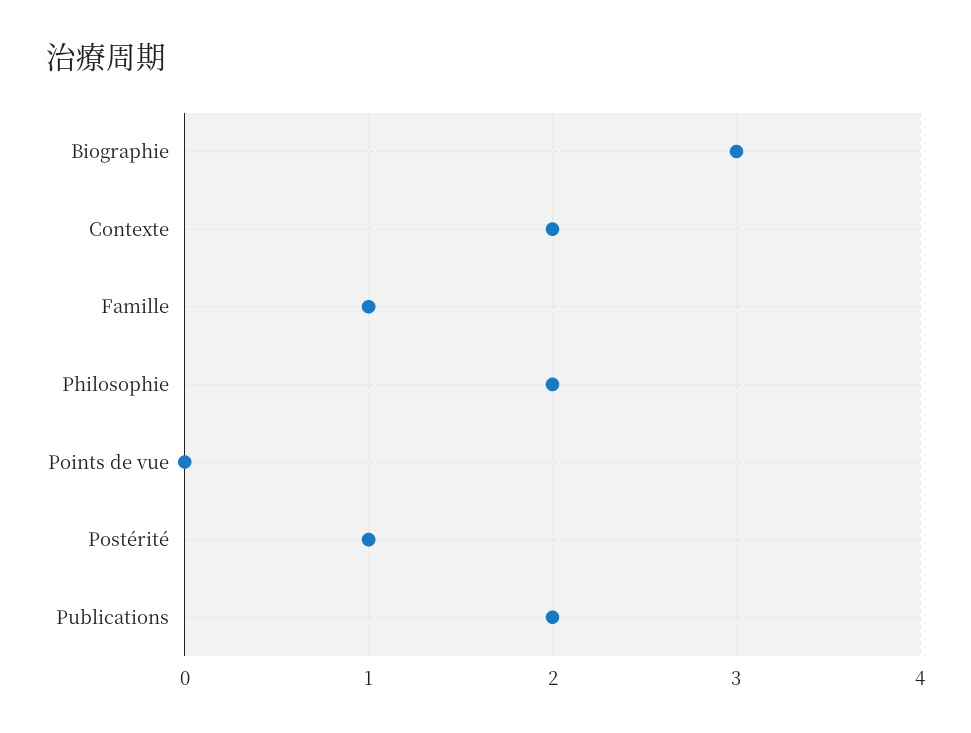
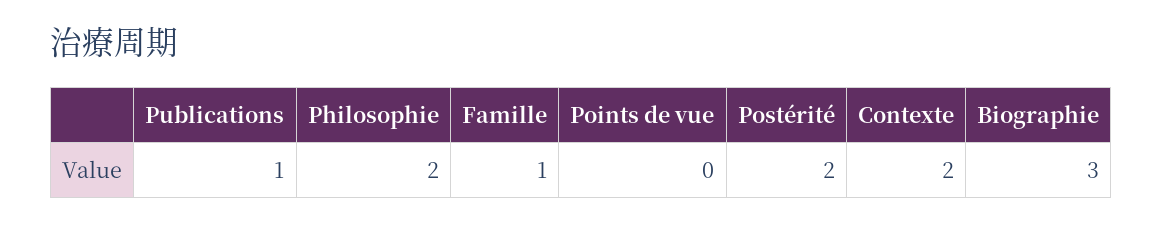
  {
    "Biographie": 3,
    "Contexte": 2,
    "Famille": 1,
    "Philosophie": 2,
    "Points de vue": 0,
-   "Postérité": 1,
+   "Postérité": 2,
-   "Publications": 2
+   "Publications": 1
  }

